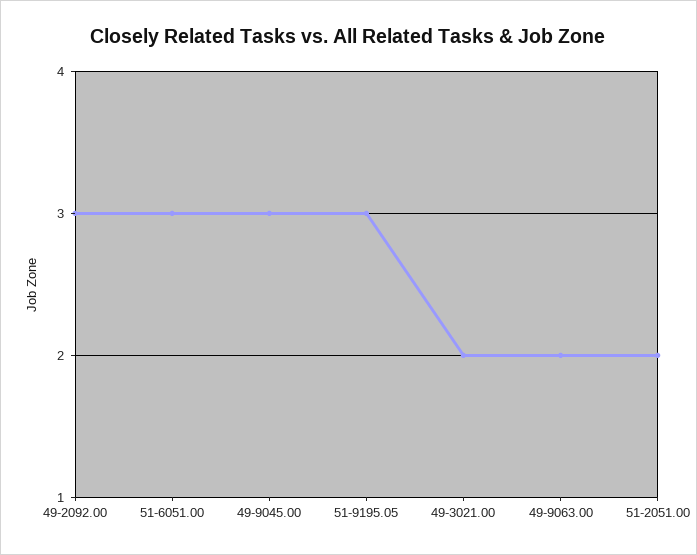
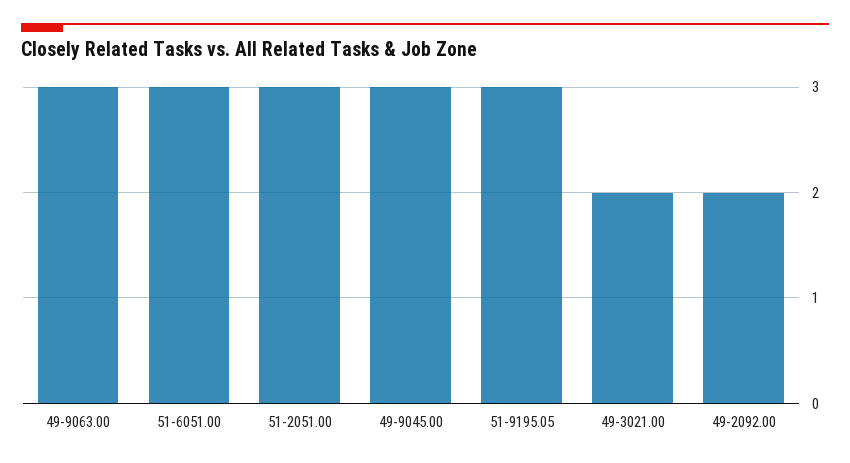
  {
-   "49-2092.00": 3,
+   "49-2092.00": 2,
    "51-6051.00": 3,
    "49-9045.00": 3,
    "51-9195.05": 3,
    "49-3021.00": 2,
-   "49-9063.00": 2,
+   "49-9063.00": 3,
-   "51-2051.00": 2
+   "51-2051.00": 3
  }

